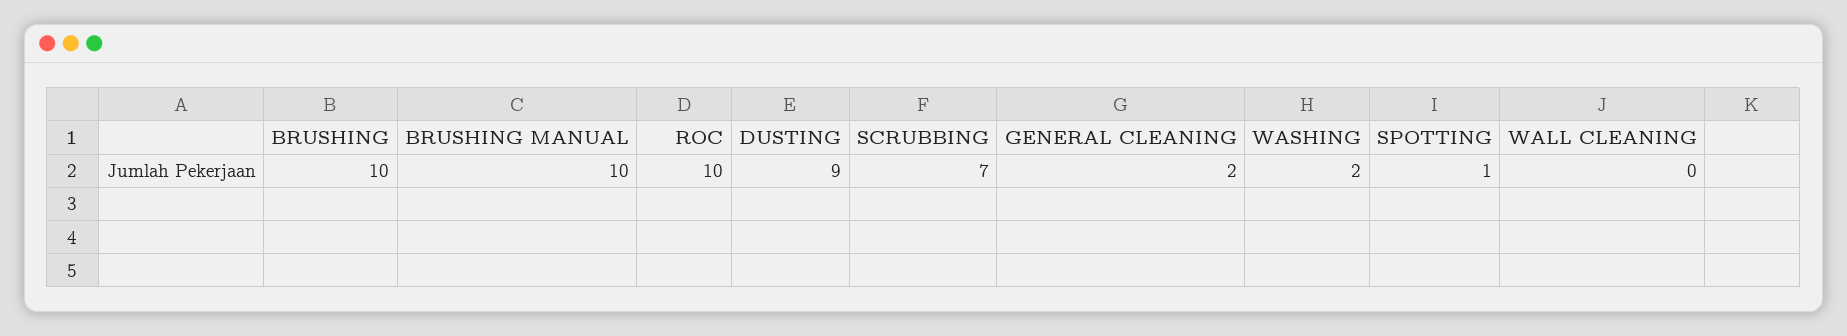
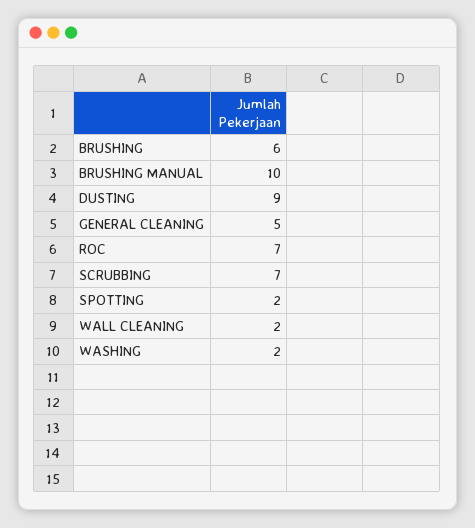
  {
-   "BRUSHING": 10,
+   "BRUSHING": 6,
    "BRUSHING MANUAL": 10,
-   "ROC": 10,
+   "ROC": 7,
    "DUSTING": 9,
    "SCRUBBING": 7,
-   "GENERAL CLEANING": 2,
+   "GENERAL CLEANING": 5,
    "WASHING": 2,
-   "SPOTTING": 1,
+   "SPOTTING": 2,
-   "WALL CLEANING": 0
+   "WALL CLEANING": 2
  }

